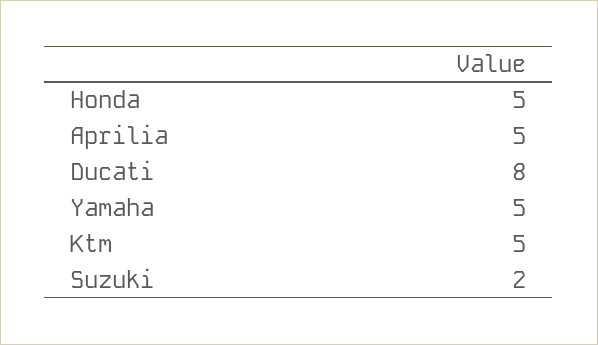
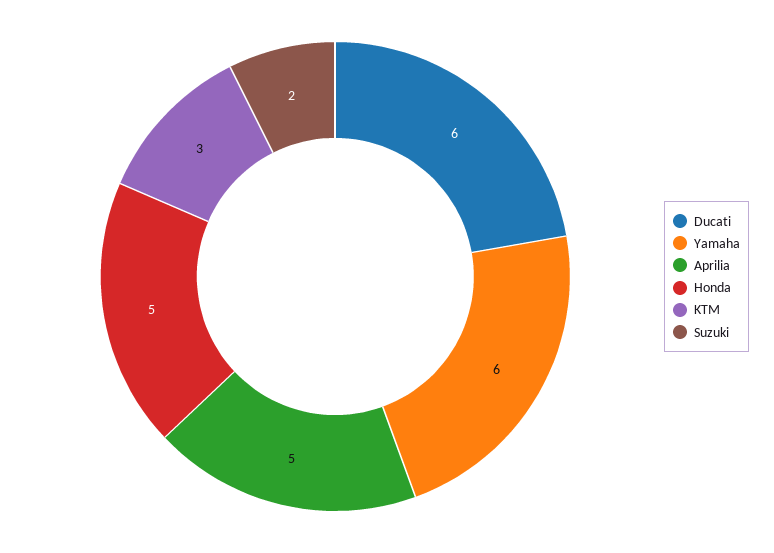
  {
    "Honda": 5,
    "Aprilia": 5,
-   "Ducati": 8,
+   "Ducati": 6,
-   "Yamaha": 5,
+   "Yamaha": 6,
-   "Ktm": 5,
+   "Ktm": 3,
    "Suzuki": 2
  }

